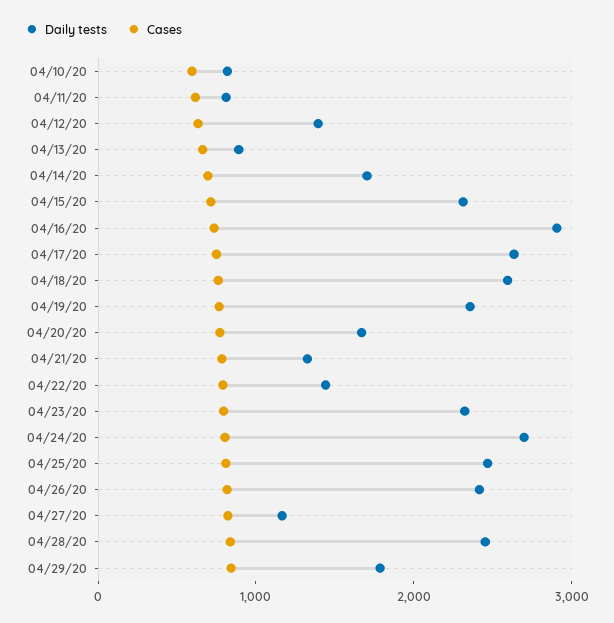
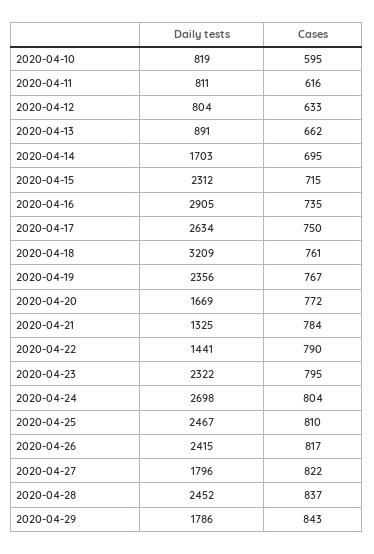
  {
    "Daily tests": {
      "04/10/20": 819,
      "04/11/20": 811,
-     "04/12/20": 1400,
+     "04/12/20": 804,
      "04/13/20": 891,
      "04/14/20": 1703,
      "04/15/20": 2312,
      "04/16/20": 2905,
      "04/17/20": 2634,
-     "04/18/20": 2600,
+     "04/18/20": 3209,
      "04/19/20": 2356,
      "04/20/20": 1669,
      "04/21/20": 1325,
      "04/22/20": 1441,
      "04/23/20": 2322,
      "04/24/20": 2698,
      "04/25/20": 2467,
      "04/26/20": 2415,
-     "04/27/20": 1200,
+     "04/27/20": 1796,
      "04/28/20": 2452,
      "04/29/20": 1786
    },
    "Cases": {
      "04/10/20": 595,
      "04/11/20": 616,
      "04/12/20": 633,
      "04/13/20": 662,
      "04/14/20": 695,
      "04/15/20": 715,
      "04/16/20": 735,
      "04/17/20": 750,
      "04/18/20": 761,
      "04/19/20": 767,
      "04/20/20": 772,
      "04/21/20": 784,
      "04/22/20": 790,
      "04/23/20": 795,
      "04/24/20": 804,
      "04/25/20": 810,
      "04/26/20": 817,
      "04/27/20": 822,
      "04/28/20": 837,
      "04/29/20": 843
    }
  }

